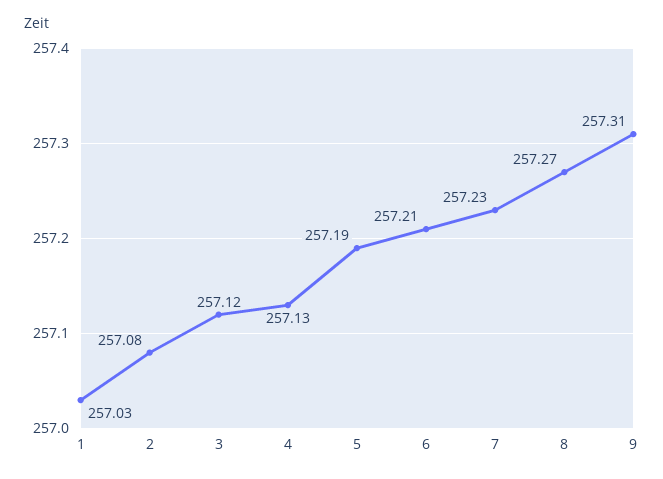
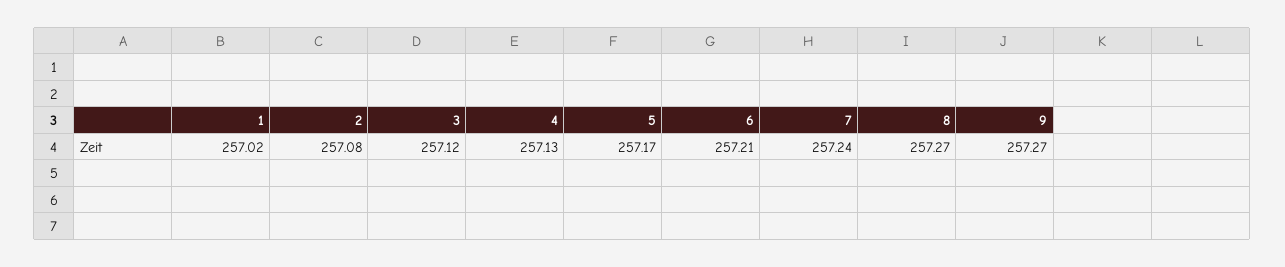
  {
-   "1": 257.03,
+   "1": 257.02,
    "2": 257.08,
    "3": 257.12,
    "4": 257.13,
-   "5": 257.19,
+   "5": 257.17,
    "6": 257.21,
-   "7": 257.23,
+   "7": 257.24,
    "8": 257.27,
-   "9": 257.31
+   "9": 257.27
  }

